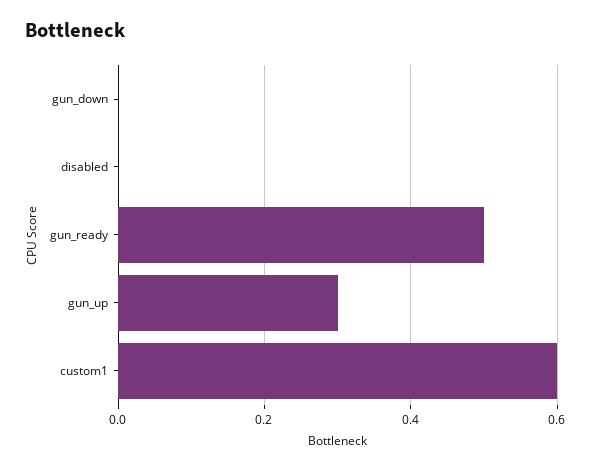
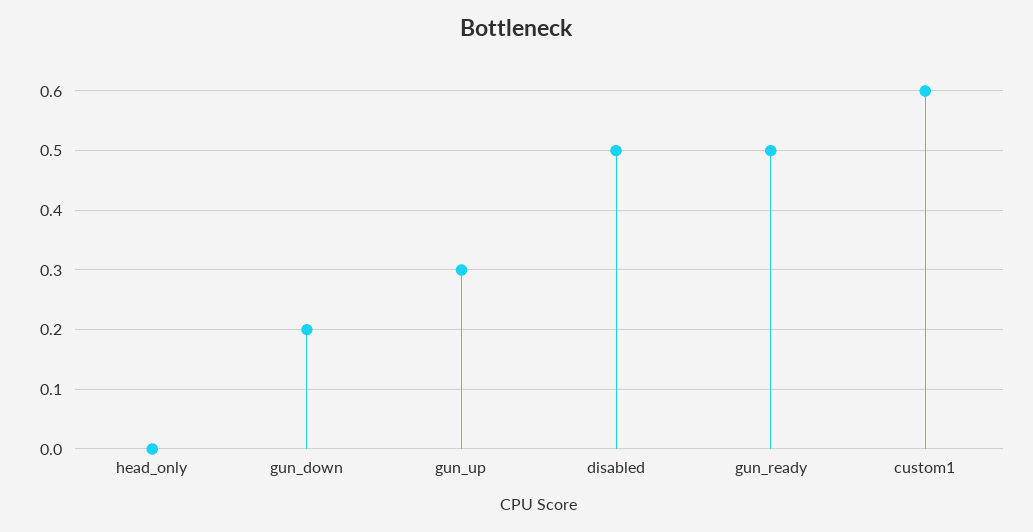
  {
-   "gun_down": 0,
+   "gun_down": 0.2,
-   "disabled": 0,
+   "disabled": 0.5,
    "gun_ready": 0.5,
    "gun_up": 0.3,
-   "custom1": 0.6
+   "custom1": 0.6,
+   "head_only": 0
  }

